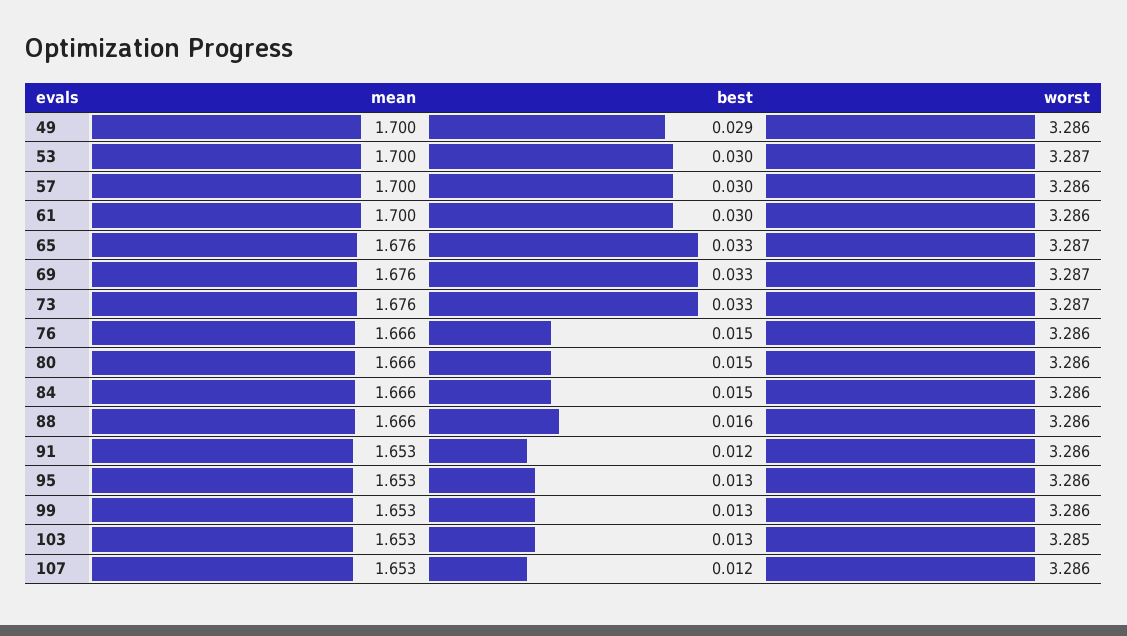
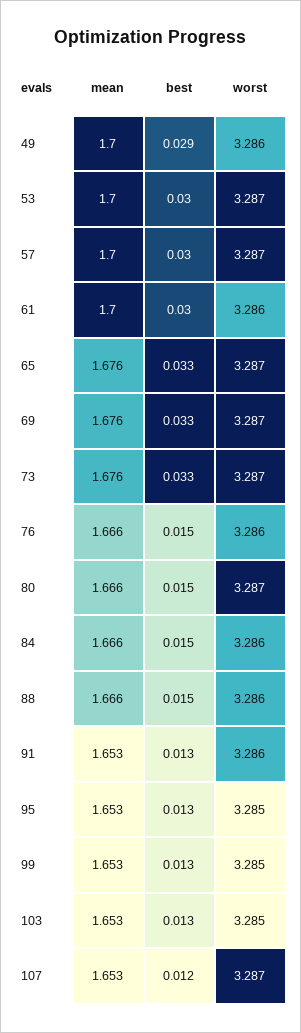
  {
    "mean": {
      "49": 1.7,
      "53": 1.7,
      "57": 1.7,
      "61": 1.7,
      "65": 1.676,
      "69": 1.676,
      "73": 1.676,
      "76": 1.666,
      "80": 1.666,
      "84": 1.666,
      "88": 1.666,
      "91": 1.653,
      "95": 1.653,
      "99": 1.653,
      "103": 1.653,
      "107": 1.653
    },
    "best": {
      "49": 0.029,
      "53": 0.03,
      "57": 0.03,
      "61": 0.03,
      "65": 0.033,
      "69": 0.033,
      "73": 0.033,
      "76": 0.015,
      "80": 0.015,
      "84": 0.015,
-     "88": 0.016,
+     "88": 0.015,
-     "91": 0.012,
+     "91": 0.013,
      "95": 0.013,
      "99": 0.013,
      "103": 0.013,
      "107": 0.012
    },
    "worst": {
      "49": 3.286,
      "53": 3.287,
-     "57": 3.286,
+     "57": 3.287,
      "61": 3.286,
      "65": 3.287,
      "69": 3.287,
      "73": 3.287,
      "76": 3.286,
-     "80": 3.286,
+     "80": 3.287,
      "84": 3.286,
      "88": 3.286,
      "91": 3.286,
-     "95": 3.286,
+     "95": 3.285,
-     "99": 3.286,
+     "99": 3.285,
      "103": 3.285,
-     "107": 3.286
+     "107": 3.287
    }
  }

